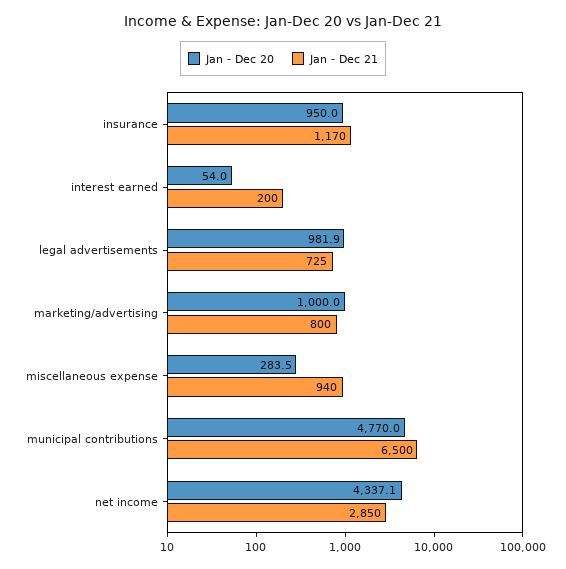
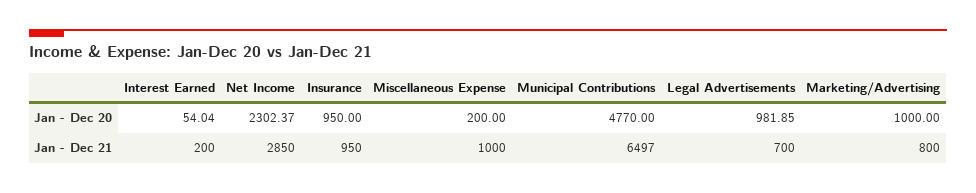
  {
    "Jan - Dec 20": {
      "insurance": 950,
      "interest earned": 54.04,
      "legal advertisements": 981.85,
      "marketing/advertising": 1000,
-     "miscellaneous expense": 283.5,
+     "miscellaneous expense": 200,
      "municipal contributions": 4770,
-     "net income": 4337.1
+     "net income": 2302.37
    },
    "Jan - Dec 21": {
-     "insurance": 1170,
+     "insurance": 950,
      "interest earned": 200,
-     "legal advertisements": 725,
+     "legal advertisements": 700,
      "marketing/advertising": 800,
-     "miscellaneous expense": 940,
+     "miscellaneous expense": 1000,
-     "municipal contributions": 6500,
+     "municipal contributions": 6497,
      "net income": 2850
    }
  }

